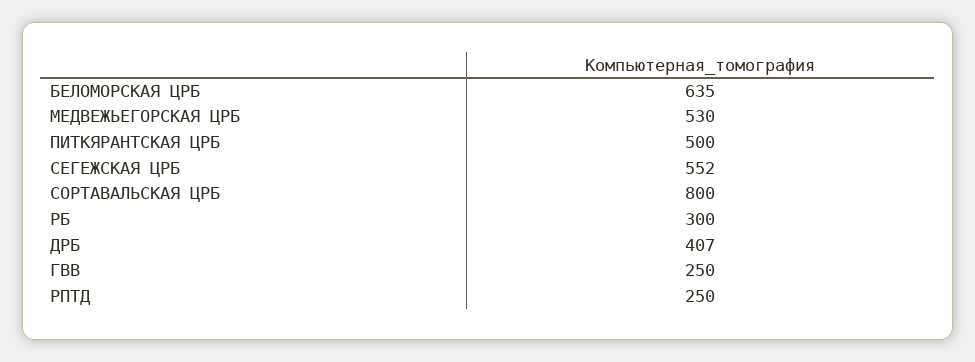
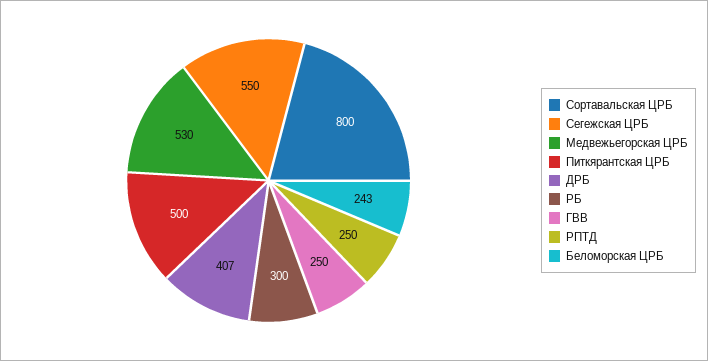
  {
-   "БЕЛОМОРСКАЯ ЦРБ": 635,
+   "БЕЛОМОРСКАЯ ЦРБ": 243,
    "МЕДВЕЖЬЕГОРСКАЯ ЦРБ": 530,
    "ПИТКЯРАНТСКАЯ ЦРБ": 500,
-   "СЕГЕЖСКАЯ ЦРБ": 552,
+   "СЕГЕЖСКАЯ ЦРБ": 550,
    "СОРТАВАЛЬСКАЯ ЦРБ": 800,
    "РБ": 300,
    "ДРБ": 407,
    "ГВВ": 250,
    "РПТД": 250
  }

